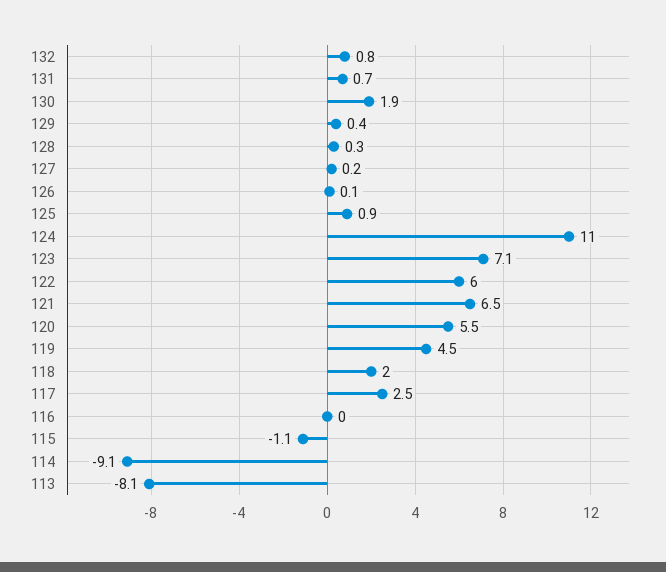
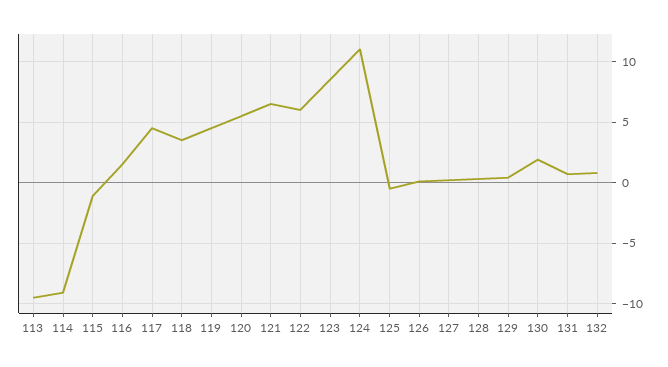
  {
    "132": 0.8,
    "131": 0.7,
    "130": 1.9,
    "129": 0.4,
    "128": 0.3,
    "127": 0.2,
    "126": 0.1,
-   "125": 0.9,
+   "125": -0.5,
    "124": 11,
-   "123": 7.1,
+   "123": 8.5,
    "122": 6,
    "121": 6.5,
    "120": 5.5,
    "119": 4.5,
-   "118": 2,
+   "118": 3.5,
-   "117": 2.5,
+   "117": 4.5,
-   "116": 0,
+   "116": 1.5,
    "115": -1.1,
    "114": -9.1,
-   "113": -8.1
+   "113": -9.5
  }

